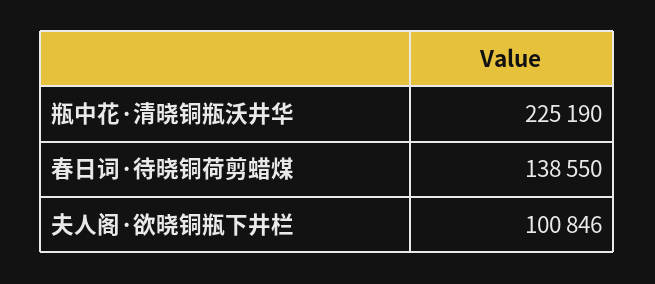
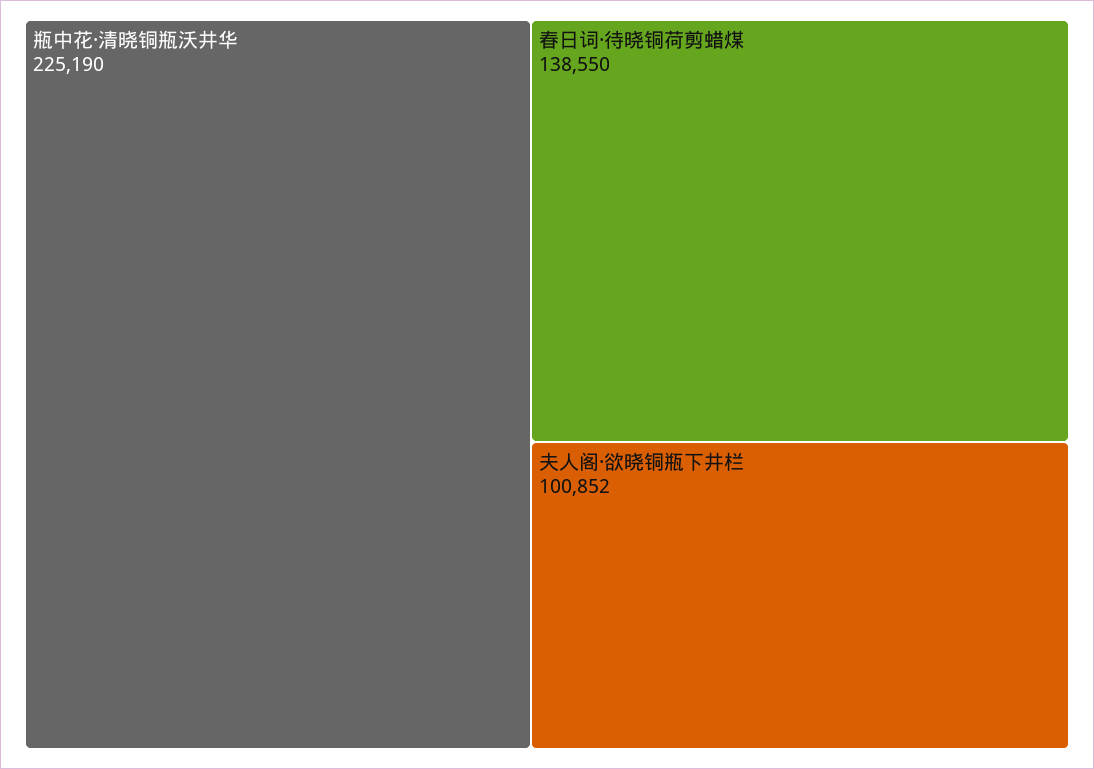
  {
    "瓶中花·清晓铜瓶沃井华": 225190,
    "春日词·待晓铜荷剪蜡煤": 138550,
-   "夫人阁·欲晓铜瓶下井栏": 100846
+   "夫人阁·欲晓铜瓶下井栏": 100852
  }

